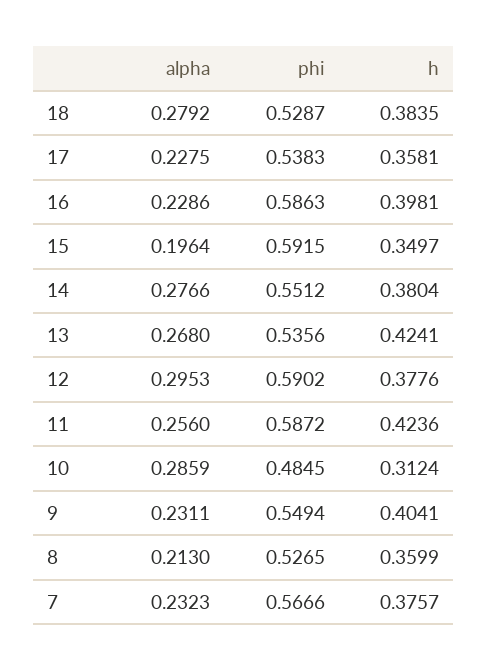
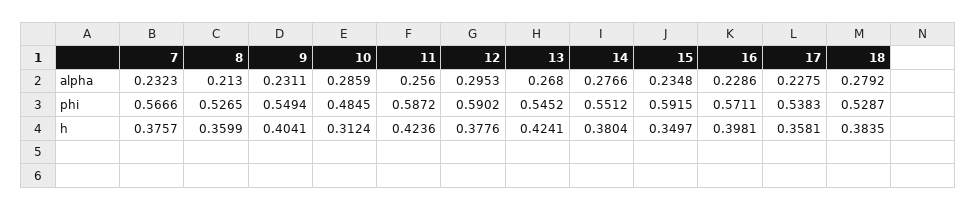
  {
    "alpha": {
      "18": 0.2792,
      "17": 0.2275,
      "16": 0.2286,
-     "15": 0.1964,
+     "15": 0.2348,
      "14": 0.2766,
      "13": 0.268,
      "12": 0.2953,
      "11": 0.256,
      "10": 0.2859,
      "9": 0.2311,
      "8": 0.213,
      "7": 0.2323
    },
    "phi": {
      "18": 0.5287,
      "17": 0.5383,
-     "16": 0.5863,
+     "16": 0.5711,
      "15": 0.5915,
      "14": 0.5512,
-     "13": 0.5356,
+     "13": 0.5452,
      "12": 0.5902,
      "11": 0.5872,
      "10": 0.4845,
      "9": 0.5494,
      "8": 0.5265,
      "7": 0.5666
    },
    "h": {
      "18": 0.3835,
      "17": 0.3581,
      "16": 0.3981,
      "15": 0.3497,
      "14": 0.3804,
      "13": 0.4241,
      "12": 0.3776,
      "11": 0.4236,
      "10": 0.3124,
      "9": 0.4041,
      "8": 0.3599,
      "7": 0.3757
    }
  }

